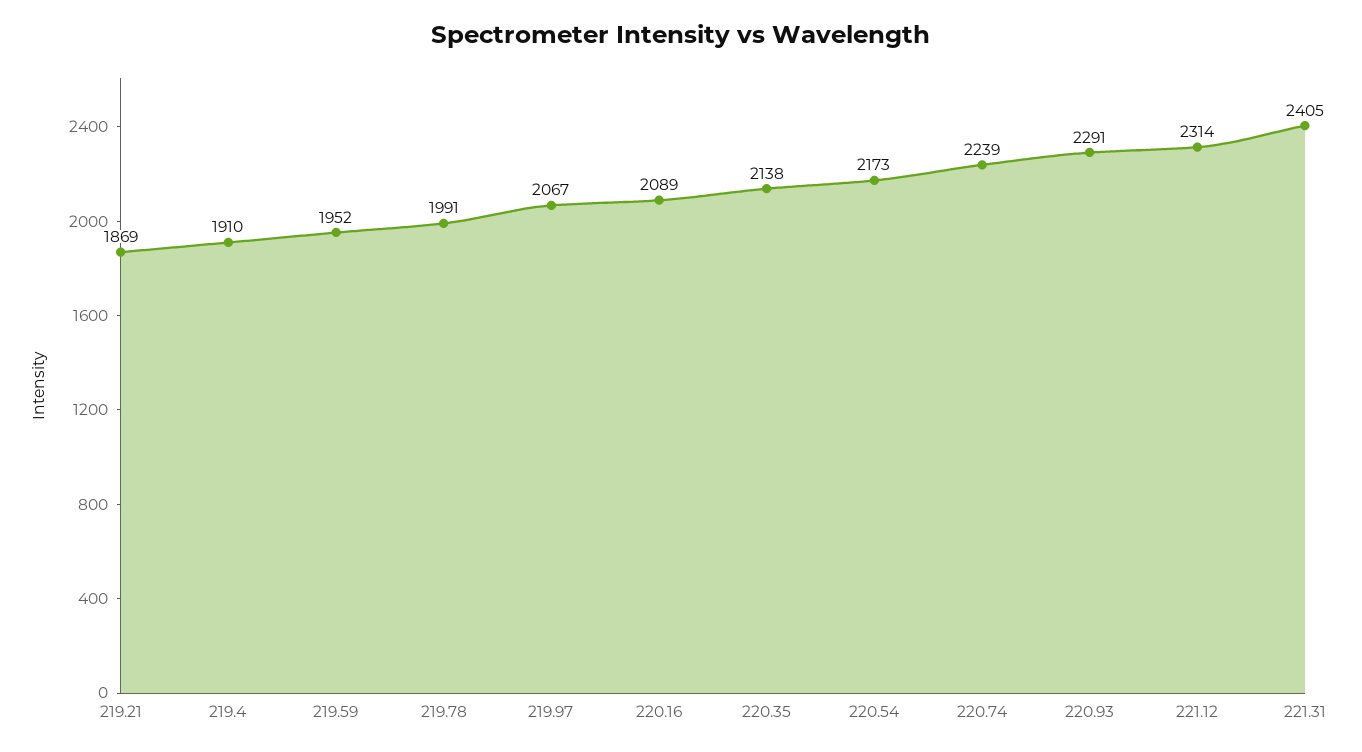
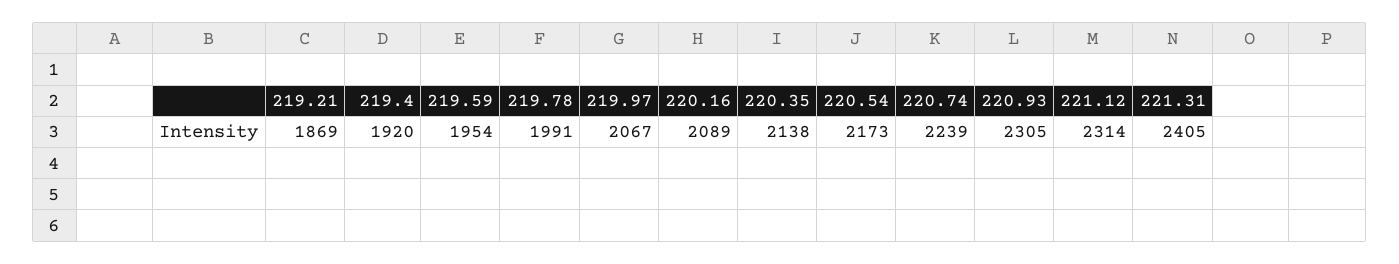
  {
    "219.21": 1869,
-   "219.4": 1910,
+   "219.4": 1920,
-   "219.59": 1952,
+   "219.59": 1954,
    "219.78": 1991,
    "219.97": 2067,
    "220.16": 2089,
    "220.35": 2138,
    "220.54": 2173,
    "220.74": 2239,
-   "220.93": 2291,
+   "220.93": 2305,
    "221.12": 2314,
    "221.31": 2405
  }

